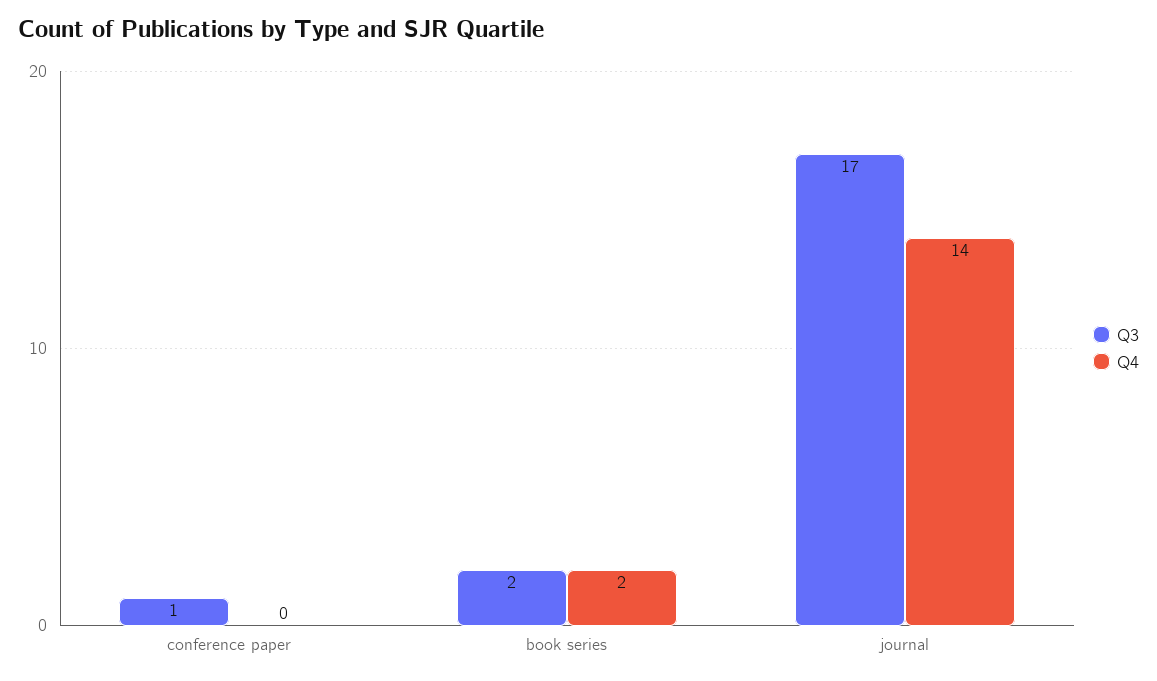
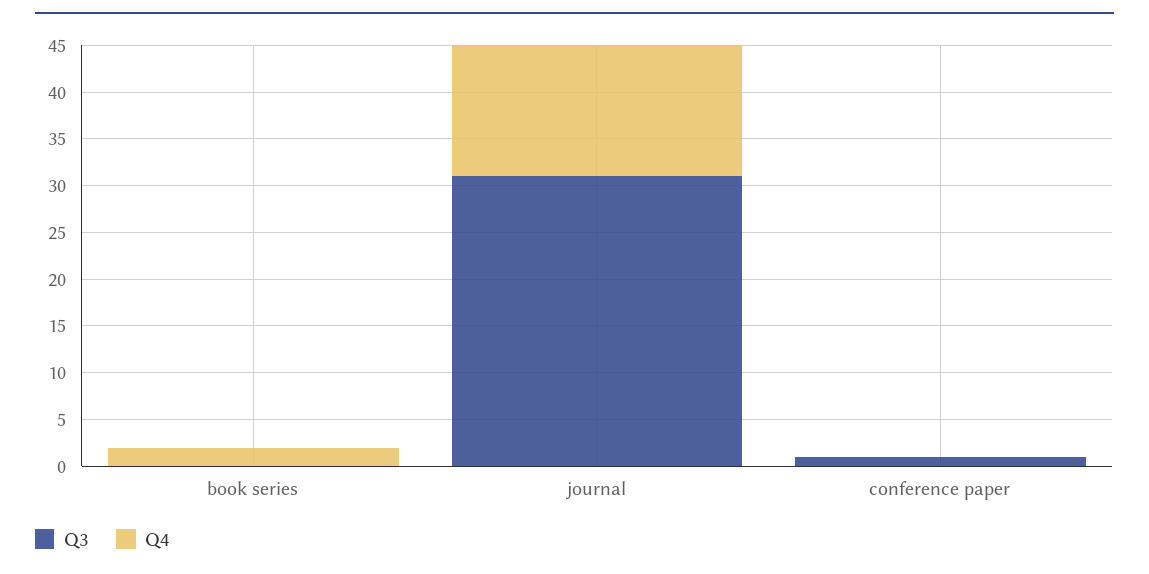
  {
    "Q3": {
      "conference paper": 1,
-     "book series": 2,
+     "book series": 0,
-     "journal": 17
+     "journal": 31
    },
    "Q4": {
      "conference paper": 0,
      "book series": 2,
      "journal": 14
    }
  }

